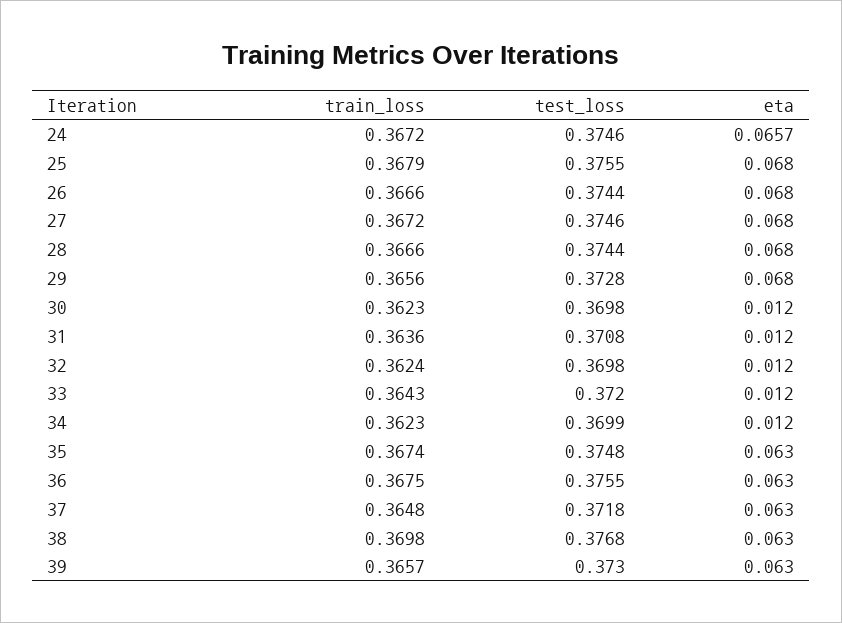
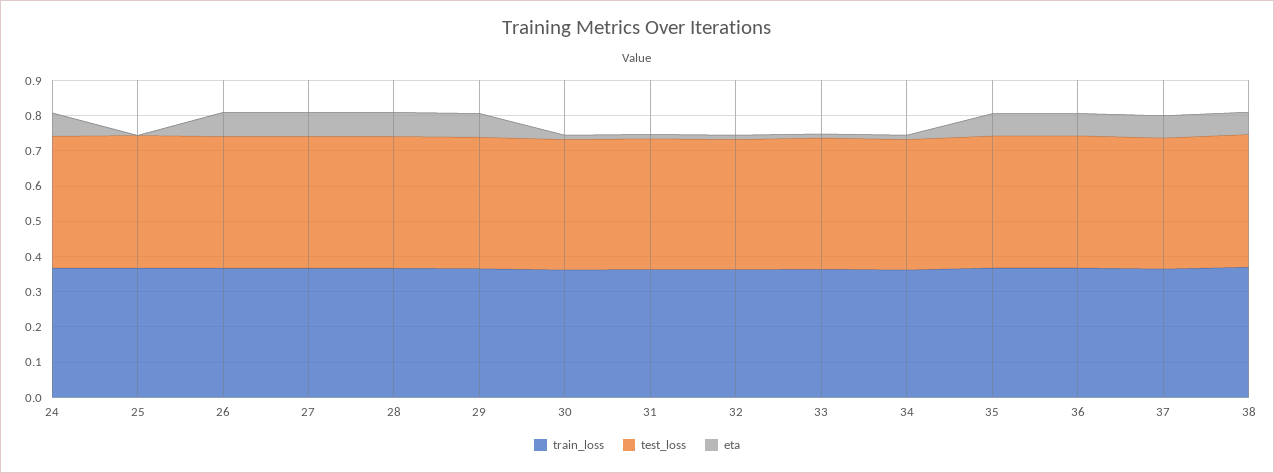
  {
    "train_loss": {
      "24": 0.3672,
      "25": 0.3679,
      "26": 0.3666,
      "27": 0.3672,
      "28": 0.3666,
      "29": 0.3656,
      "30": 0.3623,
      "31": 0.3636,
      "32": 0.3624,
      "33": 0.3643,
      "34": 0.3623,
      "35": 0.3674,
      "36": 0.3675,
      "37": 0.3648,
-     "38": 0.3698,
+     "38": 0.3698
-     "39": 0.3657
    },
    "test_loss": {
      "24": 0.3746,
      "25": 0.3755,
      "26": 0.3744,
      "27": 0.3746,
      "28": 0.3744,
      "29": 0.3728,
      "30": 0.3698,
      "31": 0.3708,
      "32": 0.3698,
      "33": 0.372,
      "34": 0.3699,
      "35": 0.3748,
      "36": 0.3755,
      "37": 0.3718,
-     "38": 0.3768,
+     "38": 0.3768
-     "39": 0.373
    },
    "eta": {
      "24": 0.0657,
-     "25": 0.068,
+     "25": 0,
      "26": 0.068,
      "27": 0.068,
      "28": 0.068,
      "29": 0.068,
      "30": 0.012,
      "31": 0.012,
      "32": 0.012,
      "33": 0.012,
      "34": 0.012,
      "35": 0.063,
      "36": 0.063,
      "37": 0.063,
-     "38": 0.063,
+     "38": 0.063
-     "39": 0.063
    }
  }

